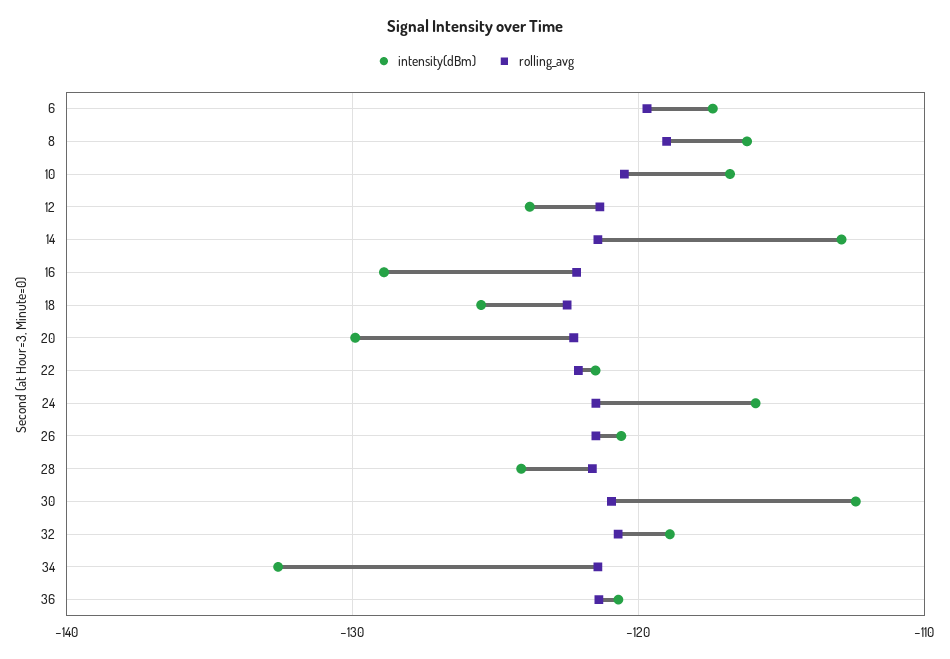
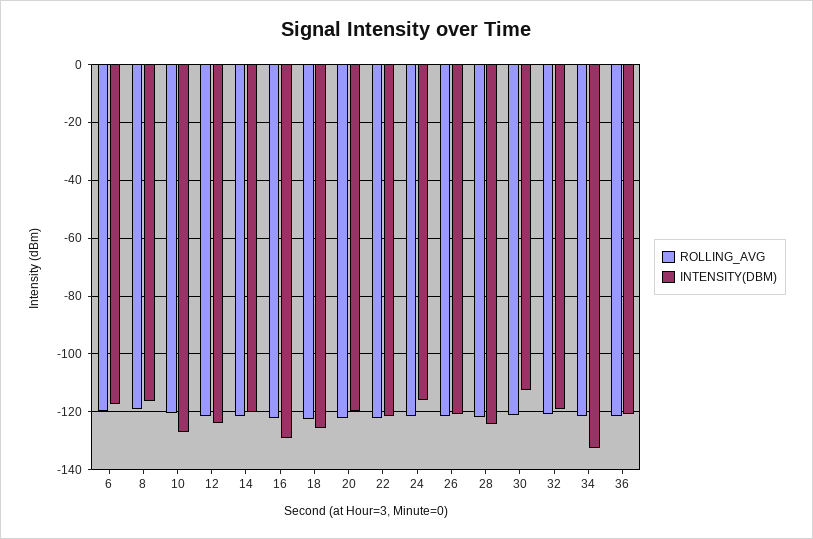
  {
    "intensity(dBm)": {
      "6": -117,
      "8": -116,
-     "10": -117,
+     "10": -127.5,
      "12": -124,
-     "14": -113,
+     "14": -120,
      "16": -129,
      "18": -126,
-     "20": -130,
+     "20": -120,
      "22": -122,
      "24": -116,
      "26": -121,
      "28": -124,
      "30": -112,
      "32": -119,
      "34": -133,
      "36": -121
    },
    "rolling_avg": {
      "6": -120,
      "8": -119,
      "10": -120,
      "12": -121,
      "14": -121,
      "16": -122,
      "18": -122,
      "20": -122,
      "22": -122,
      "24": -121,
      "26": -121,
      "28": -122,
      "30": -121,
      "32": -121,
      "34": -121,
      "36": -121
    }
  }

